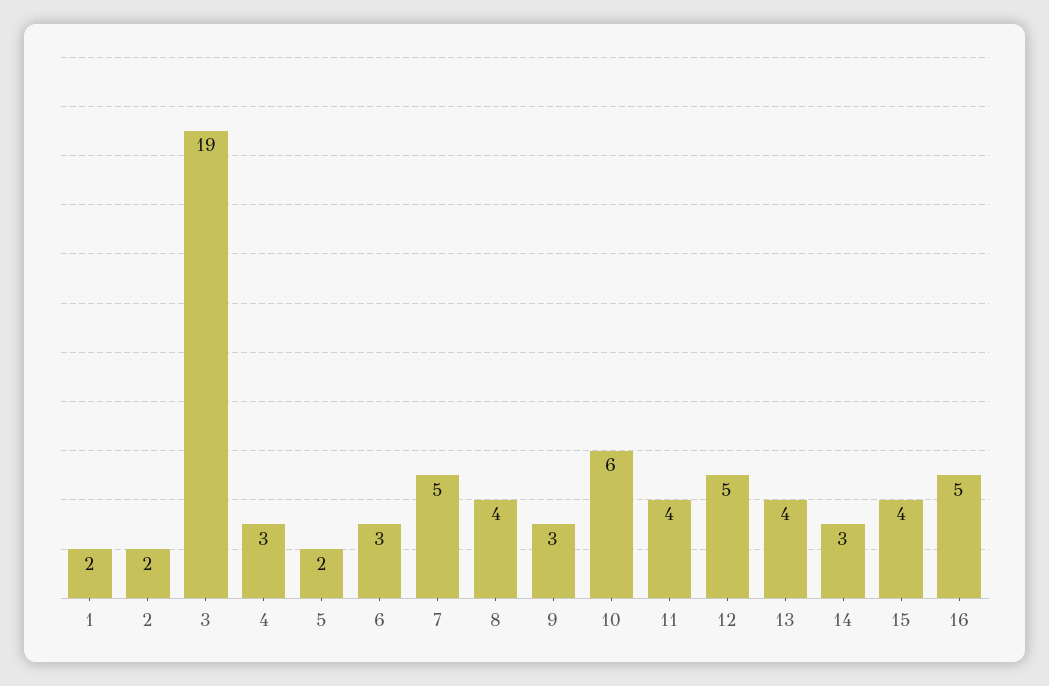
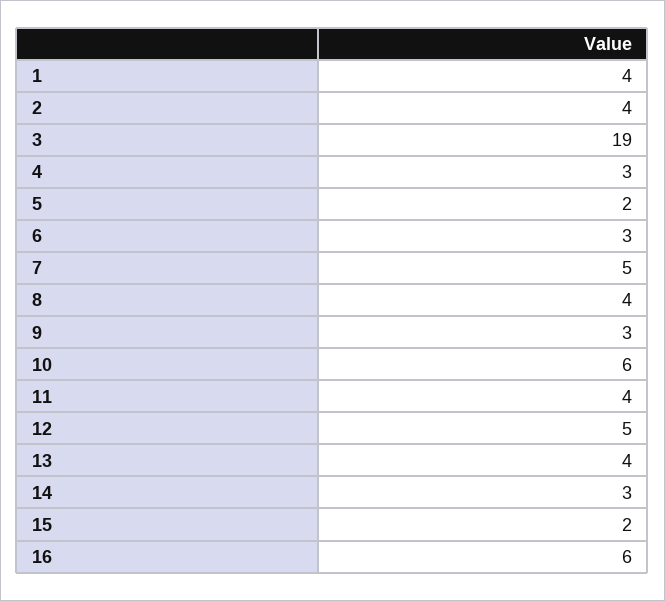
  {
-   "1": 2,
+   "1": 4,
-   "2": 2,
+   "2": 4,
    "3": 19,
    "4": 3,
    "5": 2,
    "6": 3,
    "7": 5,
    "8": 4,
    "9": 3,
    "10": 6,
    "11": 4,
    "12": 5,
    "13": 4,
    "14": 3,
-   "15": 4,
+   "15": 2,
-   "16": 5
+   "16": 6
  }

